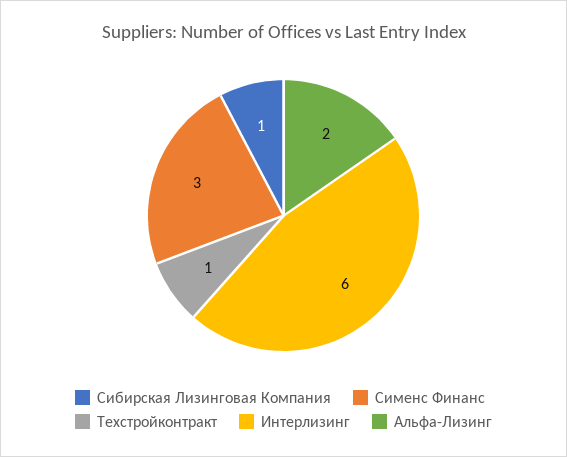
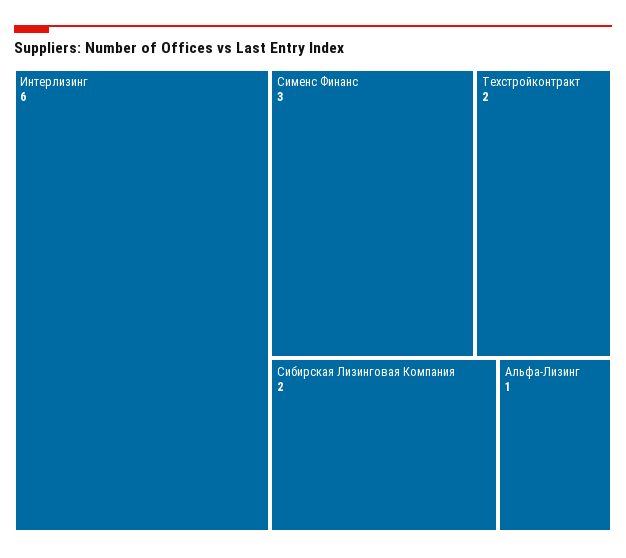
  {
-   "Сибирская Лизинговая Компания": 1,
+   "Сибирская Лизинговая Компания": 2,
    "Сименс Финанс": 3,
-   "Техстройконтракт": 1,
+   "Техстройконтракт": 2,
    "Интерлизинг": 6,
-   "Альфа-Лизинг": 2
+   "Альфа-Лизинг": 1
  }

